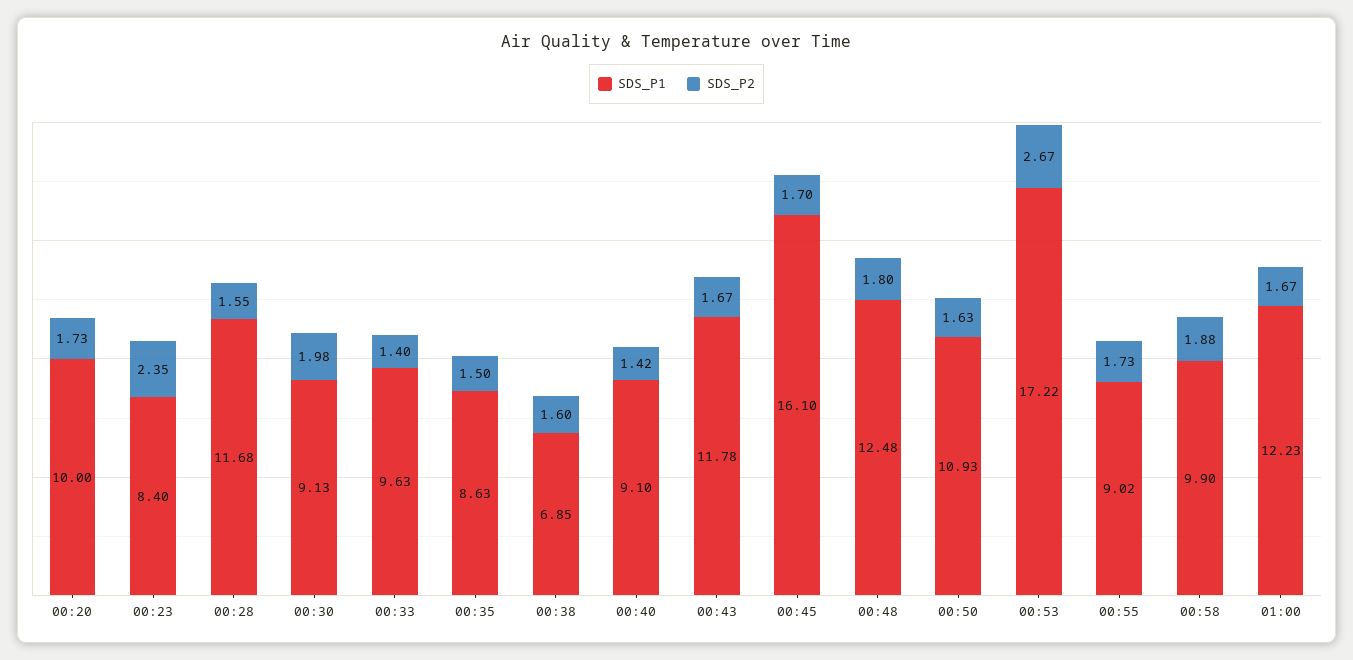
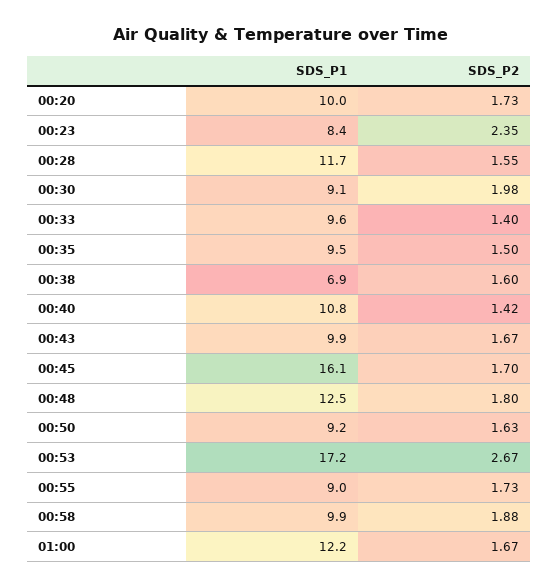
  {
    "SDS_P1": {
      "00:20": 10,
      "00:23": 8.4,
      "00:28": 11.68,
      "00:30": 9.13,
      "00:33": 9.63,
-     "00:35": 8.63,
+     "00:35": 9.5,
      "00:38": 6.85,
-     "00:40": 9.1,
+     "00:40": 10.8,
-     "00:43": 11.78,
+     "00:43": 9.9,
      "00:45": 16.1,
      "00:48": 12.48,
-     "00:50": 10.93,
+     "00:50": 9.2,
      "00:53": 17.22,
      "00:55": 9.02,
      "00:58": 9.9,
      "01:00": 12.23
    },
    "SDS_P2": {
      "00:20": 1.73,
      "00:23": 2.35,
      "00:28": 1.55,
      "00:30": 1.98,
      "00:33": 1.4,
      "00:35": 1.5,
      "00:38": 1.6,
      "00:40": 1.42,
      "00:43": 1.67,
      "00:45": 1.7,
      "00:48": 1.8,
      "00:50": 1.63,
      "00:53": 2.67,
      "00:55": 1.73,
      "00:58": 1.88,
      "01:00": 1.67
    }
  }

